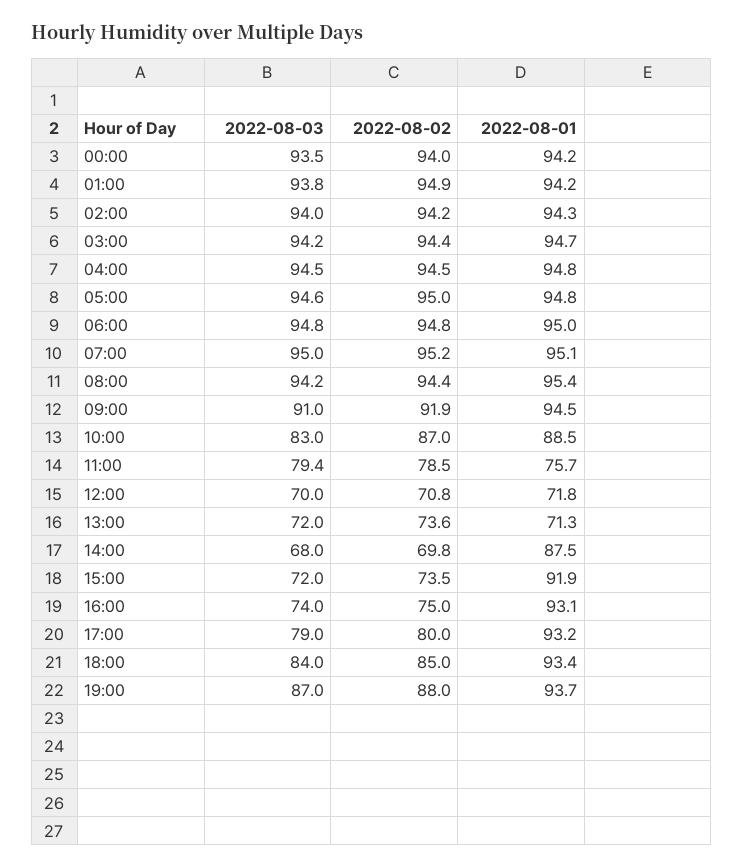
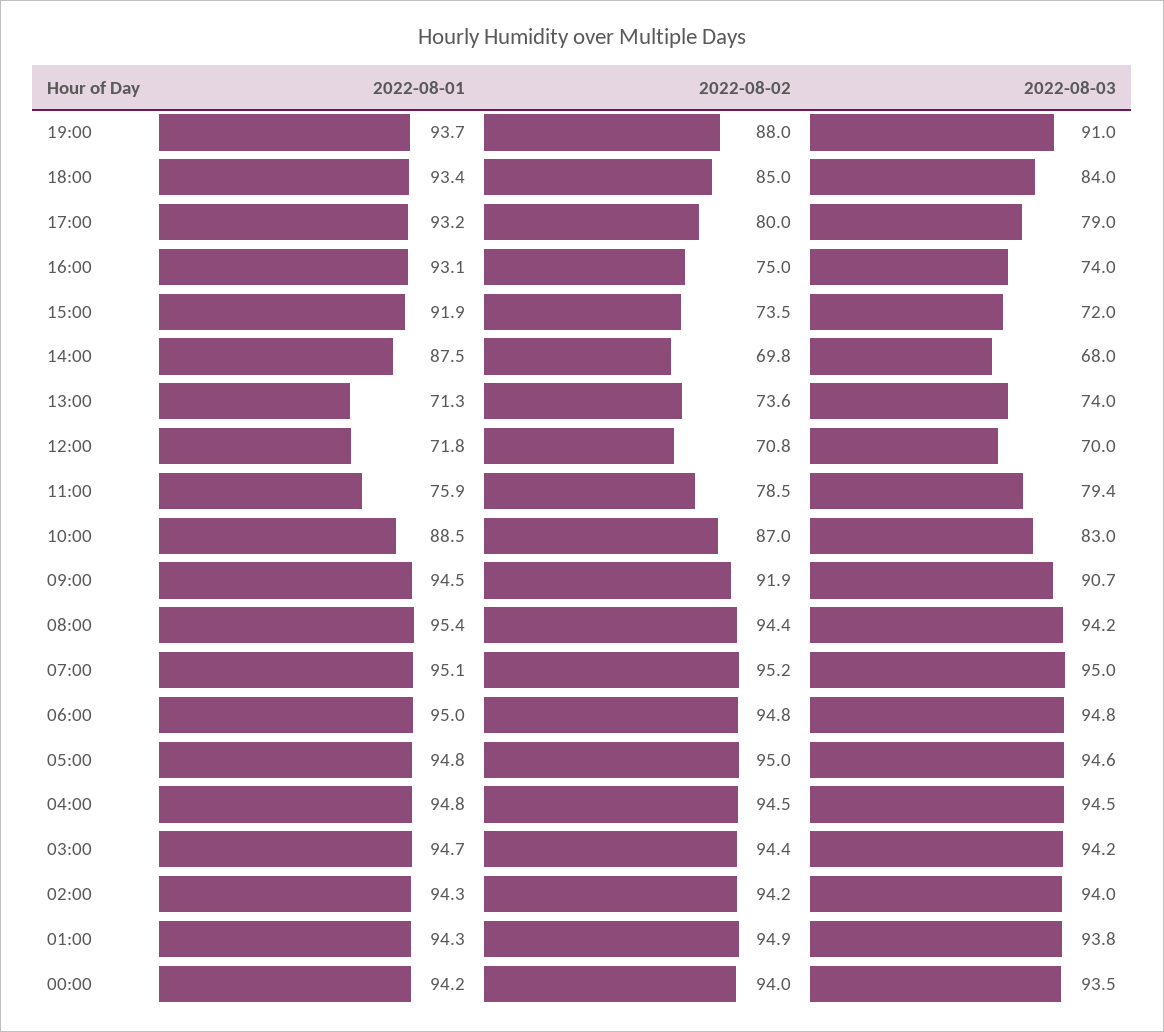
  {
    "2022-08-03": {
      "00:00": 93.5,
      "01:00": 93.8,
      "02:00": 94,
      "03:00": 94.2,
      "04:00": 94.5,
      "05:00": 94.6,
      "06:00": 94.8,
      "07:00": 95,
      "08:00": 94.2,
-     "09:00": 91,
+     "09:00": 90.7,
      "10:00": 83,
      "11:00": 79.4,
      "12:00": 70,
-     "13:00": 72,
+     "13:00": 74,
      "14:00": 68,
      "15:00": 72,
      "16:00": 74,
      "17:00": 79,
      "18:00": 84,
-     "19:00": 87
+     "19:00": 91
    },
    "2022-08-02": {
      "00:00": 94,
      "01:00": 94.9,
      "02:00": 94.2,
      "03:00": 94.4,
      "04:00": 94.5,
      "05:00": 95,
      "06:00": 94.8,
      "07:00": 95.2,
      "08:00": 94.4,
      "09:00": 91.9,
      "10:00": 87,
      "11:00": 78.5,
      "12:00": 70.8,
      "13:00": 73.6,
      "14:00": 69.8,
      "15:00": 73.5,
      "16:00": 75,
      "17:00": 80,
      "18:00": 85,
      "19:00": 88
    },
    "2022-08-01": {
      "00:00": 94.2,
-     "01:00": 94.2,
+     "01:00": 94.3,
      "02:00": 94.3,
      "03:00": 94.7,
      "04:00": 94.8,
      "05:00": 94.8,
      "06:00": 95,
      "07:00": 95.1,
      "08:00": 95.4,
      "09:00": 94.5,
      "10:00": 88.5,
-     "11:00": 75.7,
+     "11:00": 75.9,
      "12:00": 71.8,
      "13:00": 71.3,
      "14:00": 87.5,
      "15:00": 91.9,
      "16:00": 93.1,
      "17:00": 93.2,
      "18:00": 93.4,
      "19:00": 93.7
    }
  }

